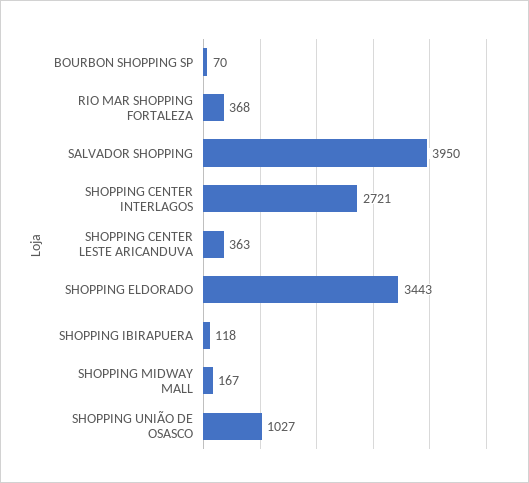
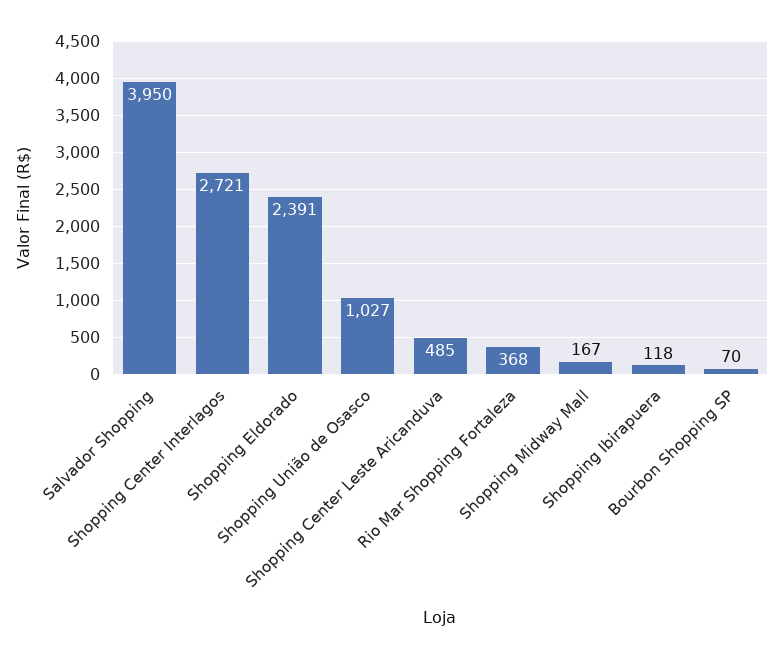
  {
    "BOURBON SHOPPING SP": 70,
    "RIO MAR SHOPPING FORTALEZA": 368,
    "SALVADOR SHOPPING": 3950,
    "SHOPPING CENTER INTERLAGOS": 2721,
-   "SHOPPING CENTER LESTE ARICANDUVA": 363,
+   "SHOPPING CENTER LESTE ARICANDUVA": 485,
-   "SHOPPING ELDORADO": 3443,
+   "SHOPPING ELDORADO": 2391,
    "SHOPPING IBIRAPUERA": 118,
    "SHOPPING MIDWAY MALL": 167,
    "SHOPPING UNIÃO DE OSASCO": 1027
  }

